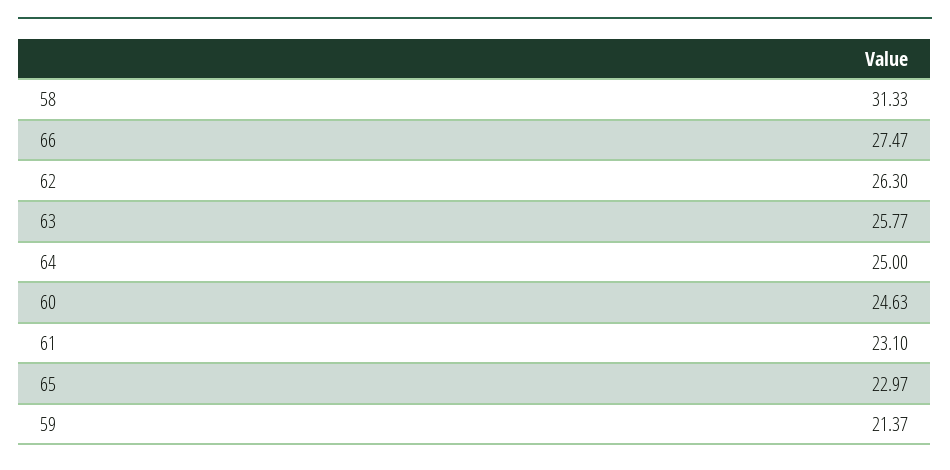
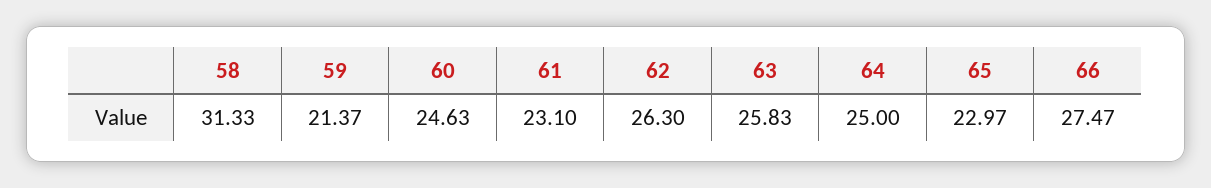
  {
    "58": 31.33,
    "66": 27.47,
    "62": 26.3,
-   "63": 25.77,
+   "63": 25.83,
    "64": 25,
    "60": 24.63,
    "61": 23.1,
    "65": 22.97,
    "59": 21.37
  }

